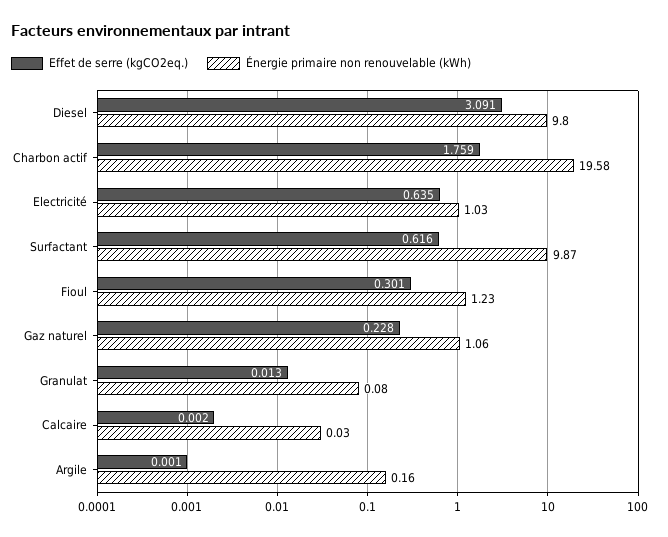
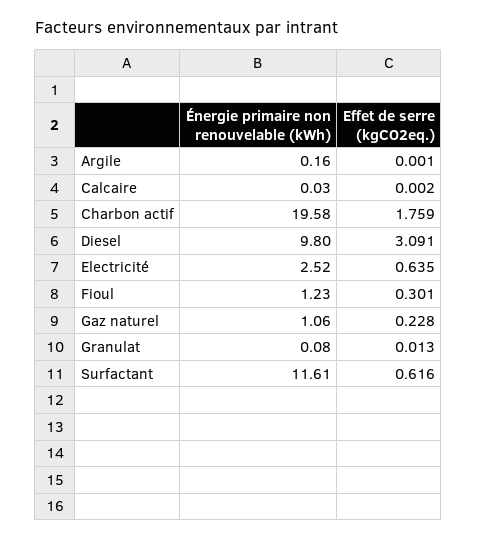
  {
    "Effet de serre (kgCO2eq.)": {
      "Diesel": 3.091,
      "Charbon actif": 1.759,
      "Electricité": 0.635,
      "Surfactant": 0.616,
      "Fioul": 0.301,
      "Gaz naturel": 0.228,
      "Granulat": 0.013,
      "Calcaire": 0.002,
      "Argile": 0.001
    },
    "Énergie primaire non renouvelable (kWh)": {
      "Diesel": 9.8,
      "Charbon actif": 19.58,
-     "Electricité": 1.03,
+     "Electricité": 2.52,
-     "Surfactant": 9.87,
+     "Surfactant": 11.61,
      "Fioul": 1.23,
      "Gaz naturel": 1.06,
      "Granulat": 0.08,
      "Calcaire": 0.03,
      "Argile": 0.16
    }
  }

